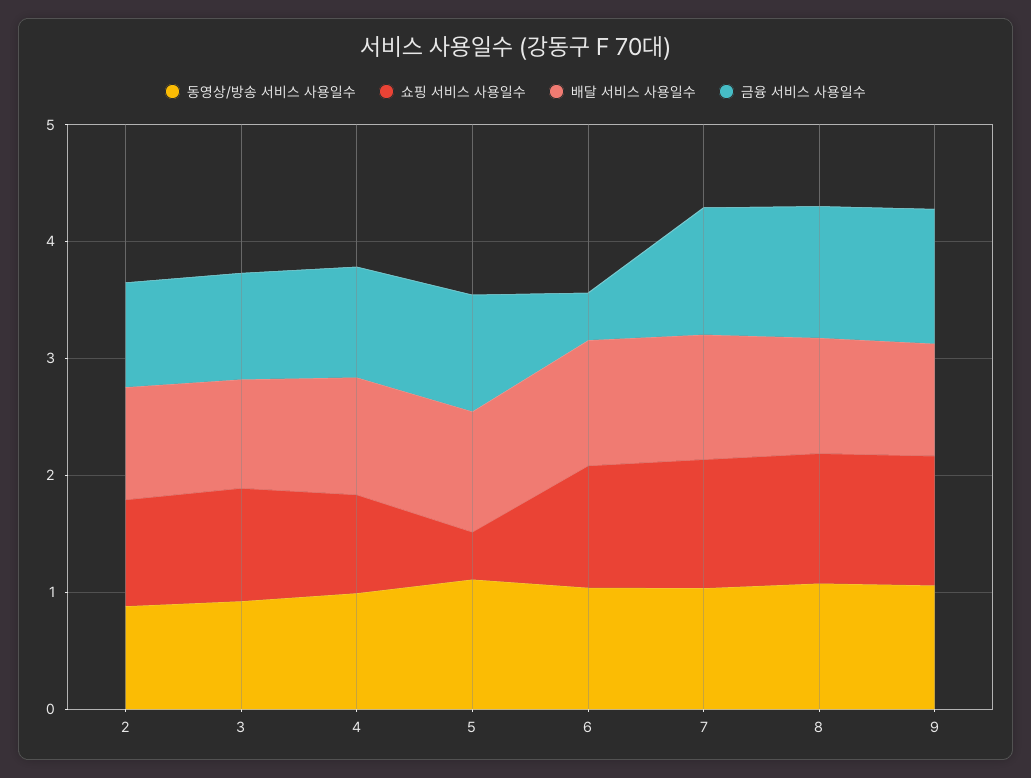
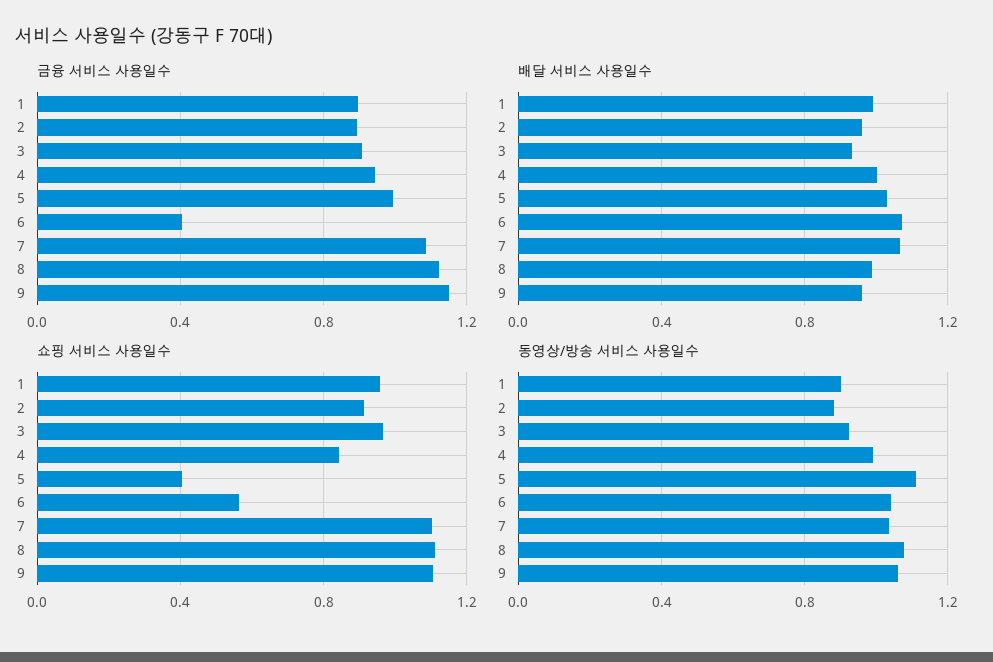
  {
    "동영상/방송 서비스 사용일수": {
      "2": 0.9,
      "3": 0.9,
      "4": 1,
      "5": 1.1,
      "6": 1.05,
      "7": 1.05,
      "8": 1.1,
-     "9": 1.05
+     "9": 1.05,
+     "1": 0.9
    },
    "쇼핑 서비스 사용일수": {
      "2": 0.9,
      "3": 0.95,
      "4": 0.85,
      "5": 0.4,
-     "6": 1,
+     "6": 0.55,
      "7": 1.1,
      "8": 1.1,
-     "9": 1.1
+     "9": 1.1,
+     "1": 0.95
    },
    "배달 서비스 사용일수": {
      "2": 0.95,
      "3": 0.95,
      "4": 1,
      "5": 1.05,
      "6": 1.05,
      "7": 1.05,
      "8": 1,
-     "9": 0.95
+     "9": 0.95,
+     "1": 1
    },
    "금융 서비스 사용일수": {
      "2": 0.9,
      "3": 0.9,
      "4": 0.95,
      "5": 1,
      "6": 0.4,
      "7": 1.1,
      "8": 1.1,
-     "9": 1.15
+     "9": 1.15,
+     "1": 0.9
    }
  }

